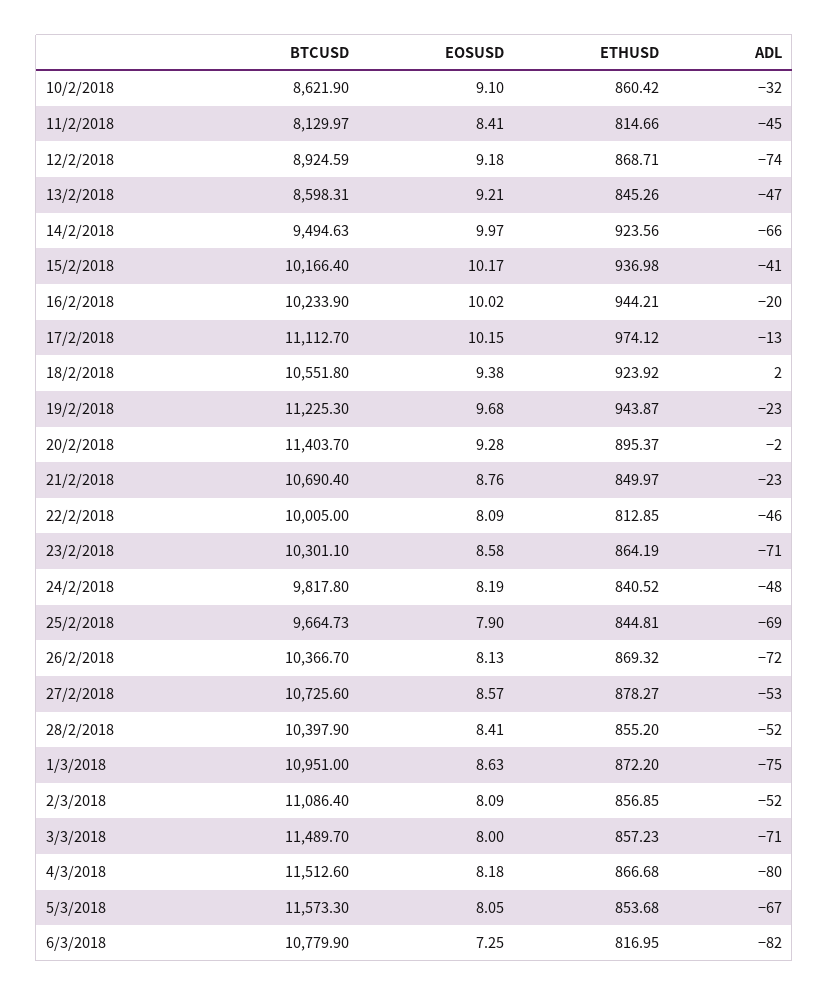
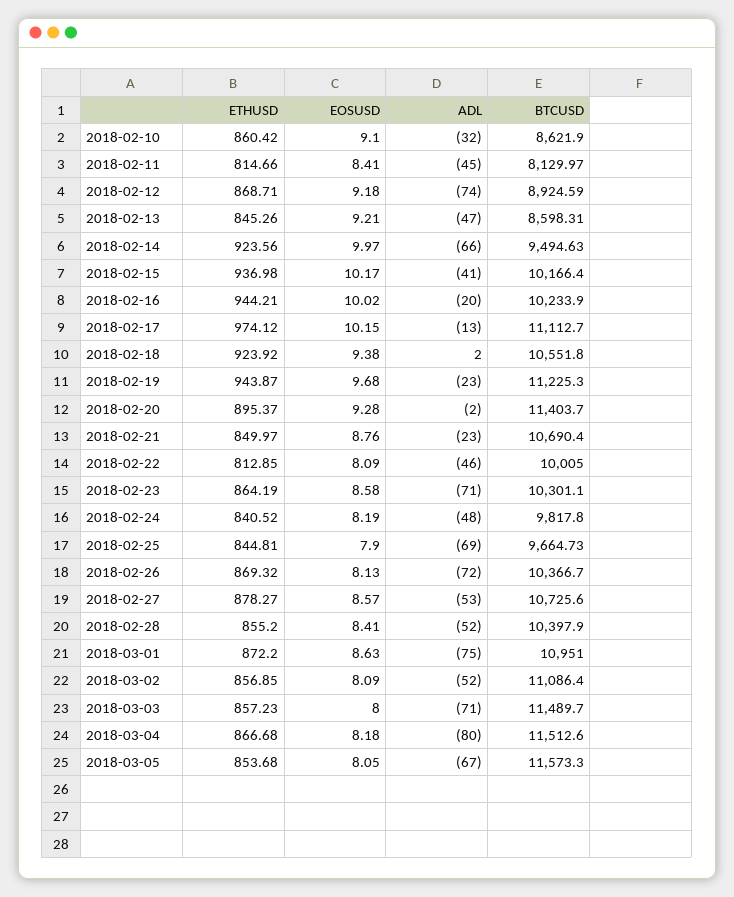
  {
    "BTCUSD": {
      "10/2/2018": 8621.9,
      "11/2/2018": 8129.97,
      "12/2/2018": 8924.59,
      "13/2/2018": 8598.31,
      "14/2/2018": 9494.63,
      "15/2/2018": 10166.4,
      "16/2/2018": 10233.9,
      "17/2/2018": 11112.7,
      "18/2/2018": 10551.8,
      "19/2/2018": 11225.3,
      "20/2/2018": 11403.7,
      "21/2/2018": 10690.4,
      "22/2/2018": 10005,
      "23/2/2018": 10301.1,
      "24/2/2018": 9817.8,
      "25/2/2018": 9664.73,
      "26/2/2018": 10366.7,
      "27/2/2018": 10725.6,
      "28/2/2018": 10397.9,
      "1/3/2018": 10951,
      "2/3/2018": 11086.4,
      "3/3/2018": 11489.7,
      "4/3/2018": 11512.6,
-     "5/3/2018": 11573.3,
+     "5/3/2018": 11573.3
-     "6/3/2018": 10779.9
    },
    "EOSUSD": {
      "10/2/2018": 9.1,
      "11/2/2018": 8.41,
      "12/2/2018": 9.18,
      "13/2/2018": 9.21,
      "14/2/2018": 9.97,
      "15/2/2018": 10.17,
      "16/2/2018": 10.02,
      "17/2/2018": 10.15,
      "18/2/2018": 9.38,
      "19/2/2018": 9.68,
      "20/2/2018": 9.28,
      "21/2/2018": 8.76,
      "22/2/2018": 8.09,
      "23/2/2018": 8.58,
      "24/2/2018": 8.19,
      "25/2/2018": 7.9,
      "26/2/2018": 8.13,
      "27/2/2018": 8.57,
      "28/2/2018": 8.41,
      "1/3/2018": 8.63,
      "2/3/2018": 8.09,
      "3/3/2018": 8,
      "4/3/2018": 8.18,
-     "5/3/2018": 8.05,
+     "5/3/2018": 8.05
-     "6/3/2018": 7.25
    },
    "ETHUSD": {
      "10/2/2018": 860.42,
      "11/2/2018": 814.66,
      "12/2/2018": 868.71,
      "13/2/2018": 845.26,
      "14/2/2018": 923.56,
      "15/2/2018": 936.98,
      "16/2/2018": 944.21,
      "17/2/2018": 974.12,
      "18/2/2018": 923.92,
      "19/2/2018": 943.87,
      "20/2/2018": 895.37,
      "21/2/2018": 849.97,
      "22/2/2018": 812.85,
      "23/2/2018": 864.19,
      "24/2/2018": 840.52,
      "25/2/2018": 844.81,
      "26/2/2018": 869.32,
      "27/2/2018": 878.27,
      "28/2/2018": 855.2,
      "1/3/2018": 872.2,
      "2/3/2018": 856.85,
      "3/3/2018": 857.23,
      "4/3/2018": 866.68,
-     "5/3/2018": 853.68,
+     "5/3/2018": 853.68
-     "6/3/2018": 816.95
    },
    "ADL": {
      "10/2/2018": -32,
      "11/2/2018": -45,
      "12/2/2018": -74,
      "13/2/2018": -47,
      "14/2/2018": -66,
      "15/2/2018": -41,
      "16/2/2018": -20,
      "17/2/2018": -13,
      "18/2/2018": 2,
      "19/2/2018": -23,
      "20/2/2018": -2,
      "21/2/2018": -23,
      "22/2/2018": -46,
      "23/2/2018": -71,
      "24/2/2018": -48,
      "25/2/2018": -69,
      "26/2/2018": -72,
      "27/2/2018": -53,
      "28/2/2018": -52,
      "1/3/2018": -75,
      "2/3/2018": -52,
      "3/3/2018": -71,
      "4/3/2018": -80,
-     "5/3/2018": -67,
+     "5/3/2018": -67
-     "6/3/2018": -82
    }
  }

